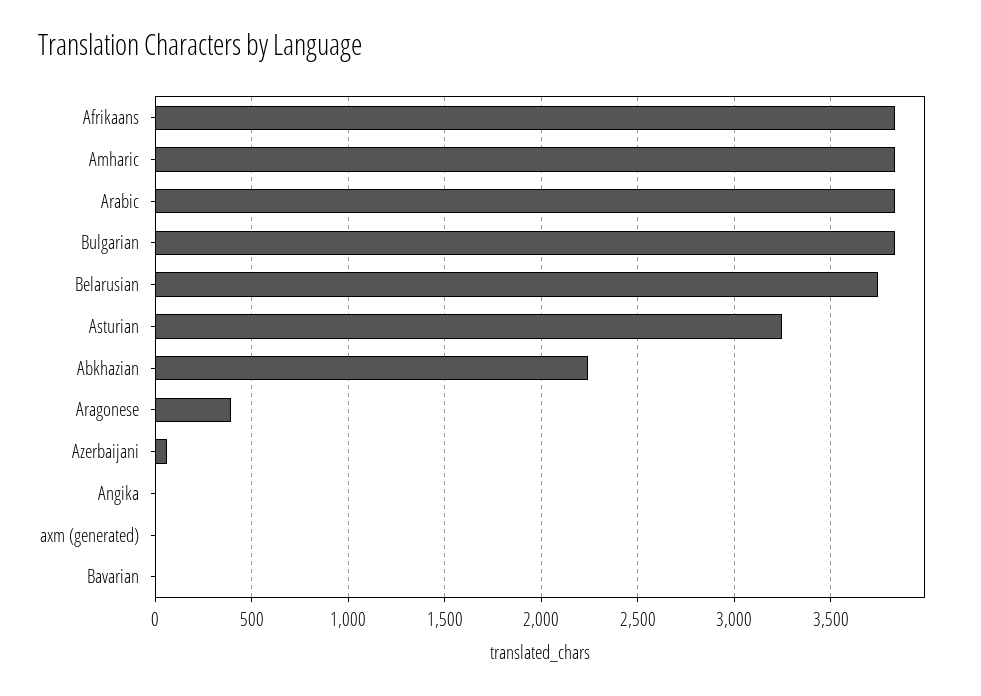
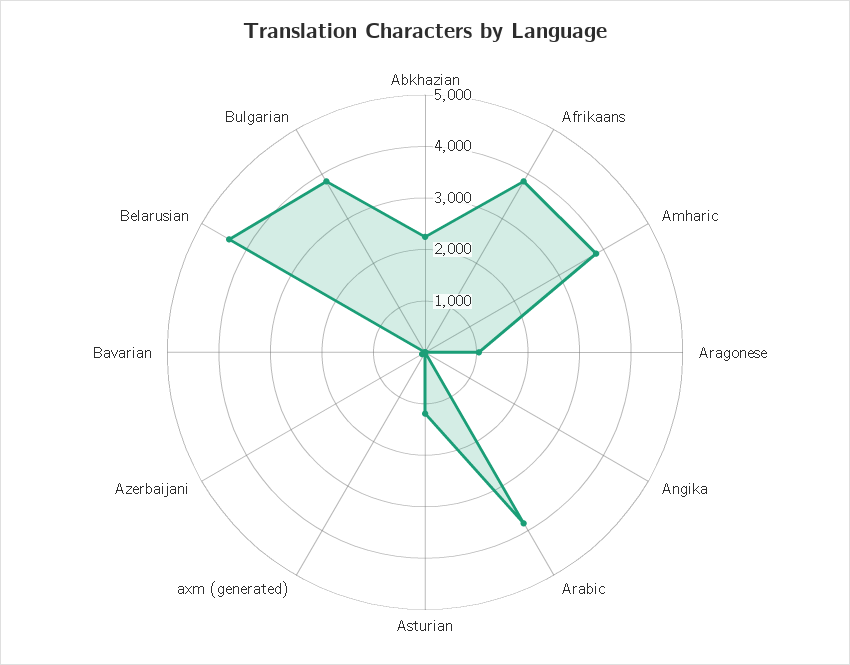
  {
    "Afrikaans": 3850,
    "Amharic": 3850,
    "Arabic": 3850,
    "Bulgarian": 3850,
-   "Belarusian": 3750,
+   "Belarusian": 4400,
-   "Asturian": 3250,
+   "Asturian": 1200,
    "Abkhazian": 2250,
-   "Aragonese": 400,
+   "Aragonese": 1000,
    "Azerbaijani": 50,
    "Angika": 0,
    "axm (generated)": 0,
    "Bavarian": 0
  }

